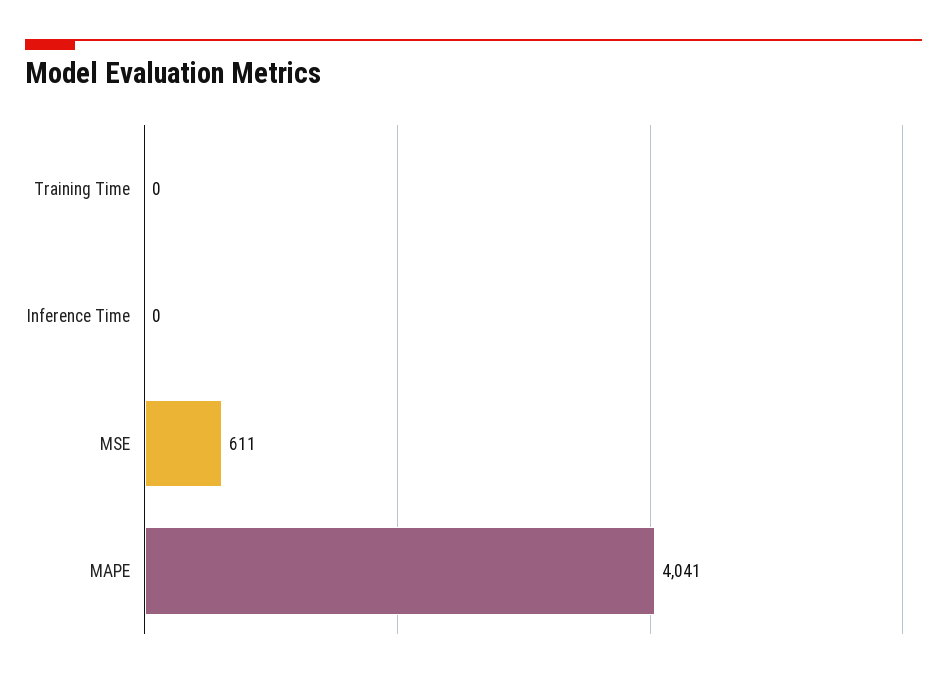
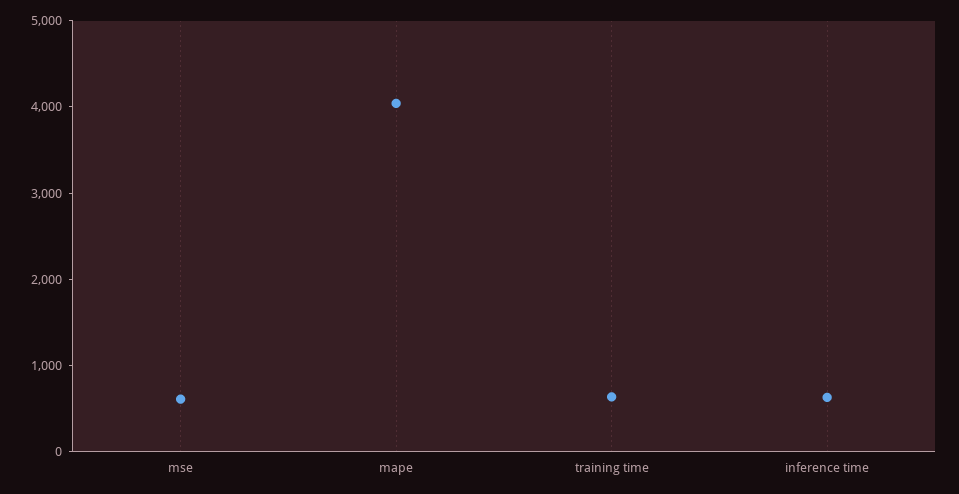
  {
-   "Training Time": 0,
+   "Training Time": 600,
-   "Inference Time": 0,
+   "Inference Time": 600,
    "MSE": 611,
    "MAPE": 4041
  }

